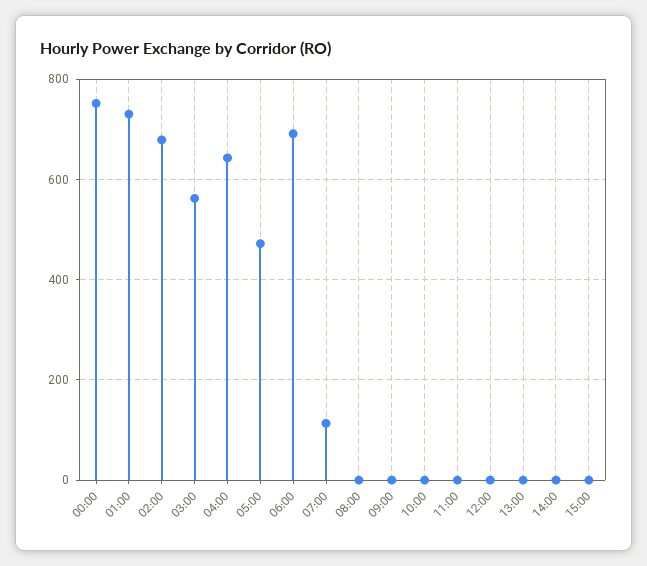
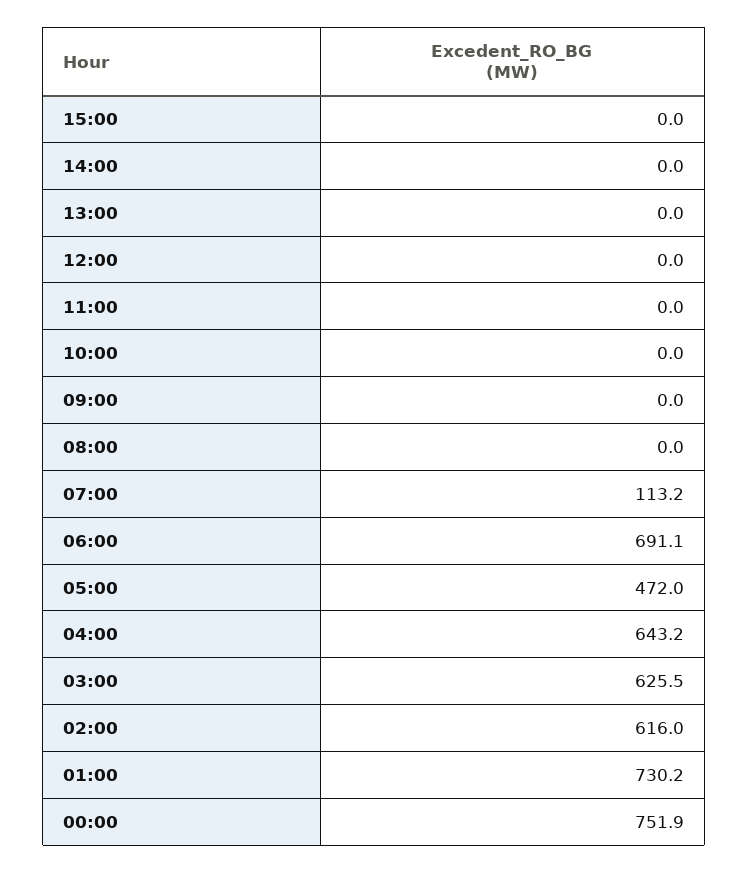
  {
    "00:00": 751.9,
    "01:00": 730.2,
-   "02:00": 680,
+   "02:00": 616,
-   "03:00": 560,
+   "03:00": 625.5,
    "04:00": 643.2,
    "05:00": 472,
    "06:00": 691.1,
    "07:00": 113.2,
    "08:00": 0,
    "09:00": 0,
    "10:00": 0,
    "11:00": 0,
    "12:00": 0,
    "13:00": 0,
    "14:00": 0,
    "15:00": 0
  }

